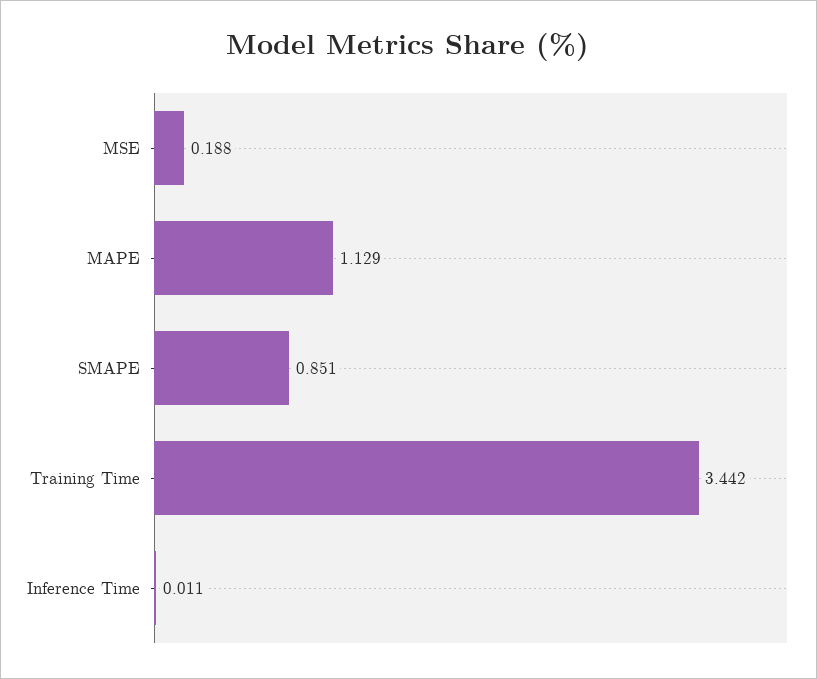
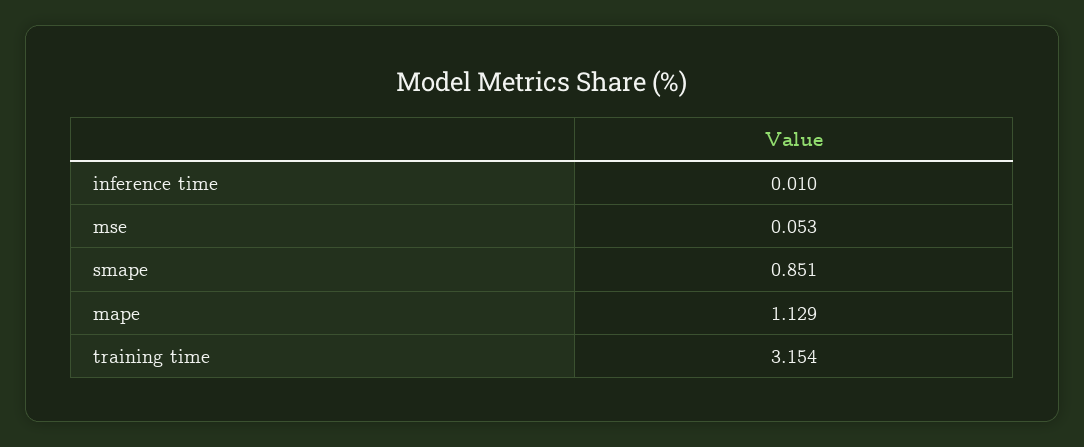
  {
-   "MSE": 0.188,
+   "MSE": 0.053,
    "MAPE": 1.129,
    "SMAPE": 0.851,
-   "Training Time": 3.442,
+   "Training Time": 3.154,
-   "Inference Time": 0.011
+   "Inference Time": 0.01
  }

